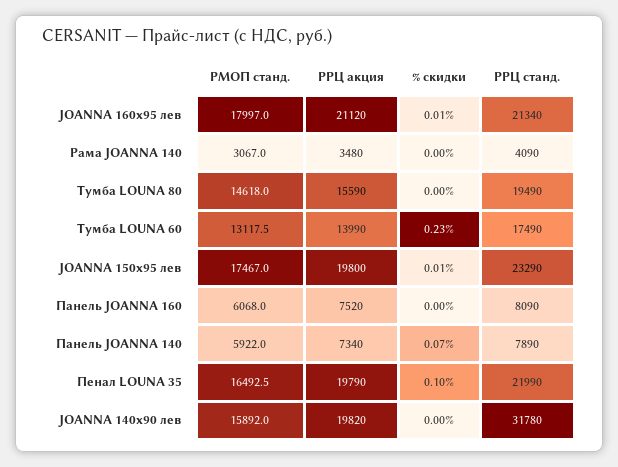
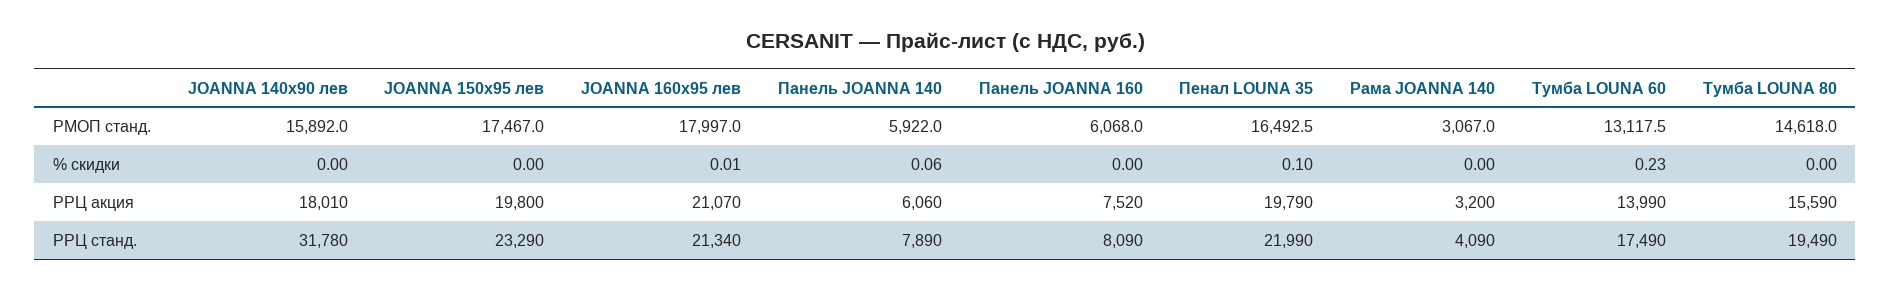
  {
    "РМОП станд.": {
      "JOANNA 160x95 лев": 17997,
      "Рама JOANNA 140": 3067,
      "Тумба LOUNA 80": 14618,
      "Тумба LOUNA 60": 13117.5,
      "JOANNA 150x95 лев": 17467,
      "Панель JOANNA 160": 6068,
      "Панель JOANNA 140": 5922,
      "Пенал LOUNA 35": 16492.5,
      "JOANNA 140x90 лев": 15892
    },
    "РРЦ акция": {
-     "JOANNA 160x95 лев": 21120,
+     "JOANNA 160x95 лев": 21070,
-     "Рама JOANNA 140": 3480,
+     "Рама JOANNA 140": 3200,
      "Тумба LOUNA 80": 15590,
      "Тумба LOUNA 60": 13990,
      "JOANNA 150x95 лев": 19800,
      "Панель JOANNA 160": 7520,
-     "Панель JOANNA 140": 7340,
+     "Панель JOANNA 140": 6060,
      "Пенал LOUNA 35": 19790,
-     "JOANNA 140x90 лев": 19820
+     "JOANNA 140x90 лев": 18010
    },
    "% скидки": {
      "JOANNA 160x95 лев": 0.01,
      "Рама JOANNA 140": 0,
      "Тумба LOUNA 80": 0,
      "Тумба LOUNA 60": 0.23,
-     "JOANNA 150x95 лев": 0.01,
+     "JOANNA 150x95 лев": 0,
      "Панель JOANNA 160": 0,
-     "Панель JOANNA 140": 0.07,
+     "Панель JOANNA 140": 0.06,
      "Пенал LOUNA 35": 0.1,
      "JOANNA 140x90 лев": 0
    },
    "РРЦ станд.": {
      "JOANNA 160x95 лев": 21340,
      "Рама JOANNA 140": 4090,
      "Тумба LOUNA 80": 19490,
      "Тумба LOUNA 60": 17490,
      "JOANNA 150x95 лев": 23290,
      "Панель JOANNA 160": 8090,
      "Панель JOANNA 140": 7890,
      "Пенал LOUNA 35": 21990,
      "JOANNA 140x90 лев": 31780
    }
  }

